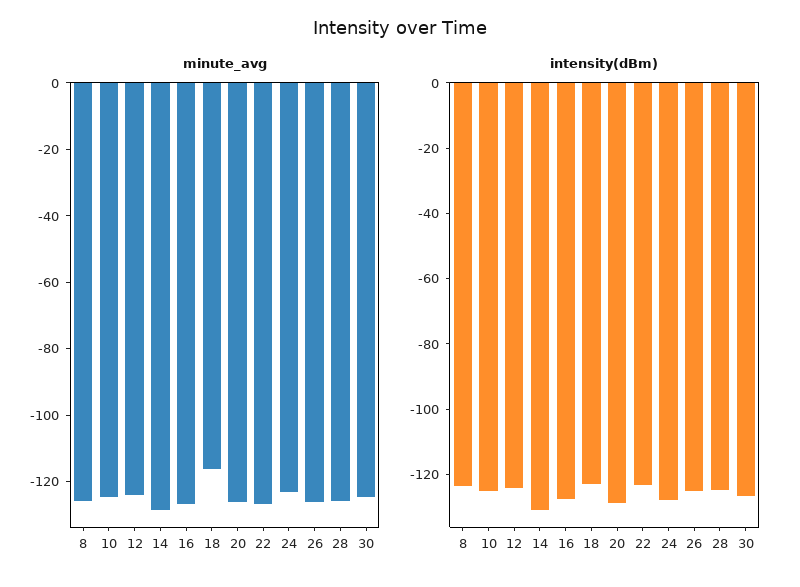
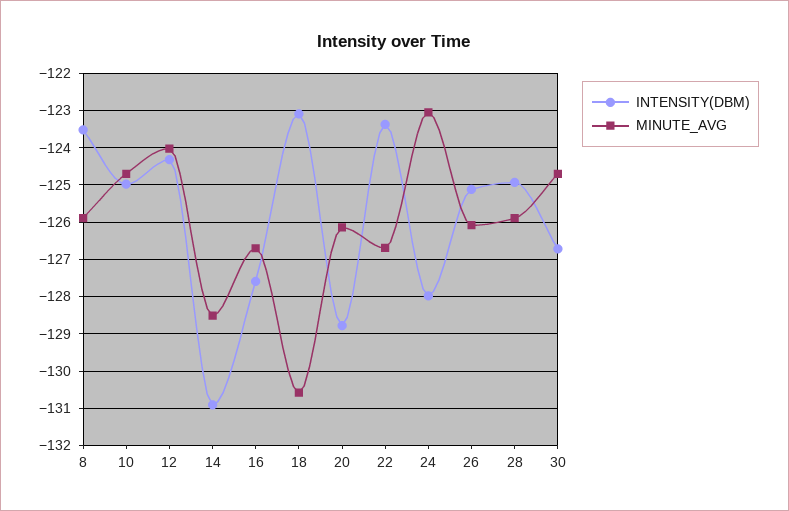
  {
    "minute_avg": {
      "8": -125.8,
      "10": -124.8,
      "12": -124,
      "14": -128.6,
      "16": -126.8,
-     "18": -115,
+     "18": -130.6,
      "20": -126.2,
      "22": -126.6,
      "24": -123,
      "26": -126,
      "28": -125.8,
      "30": -124.8
    },
    "intensity(dBm)": {
      "8": -123.6,
      "10": -125,
      "12": -124.4,
      "14": -131,
      "16": -127.6,
      "18": -123,
      "20": -128.8,
      "22": -123.4,
      "24": -128,
      "26": -125.2,
      "28": -125,
      "30": -126.8
    }
  }

